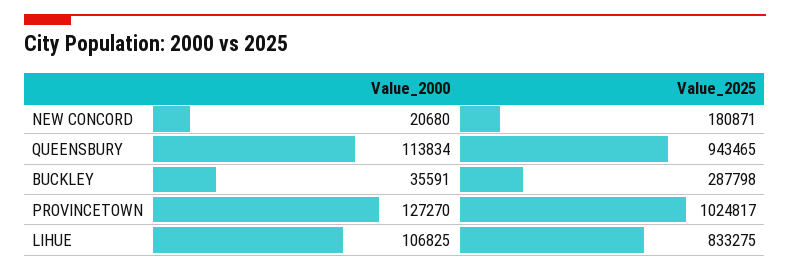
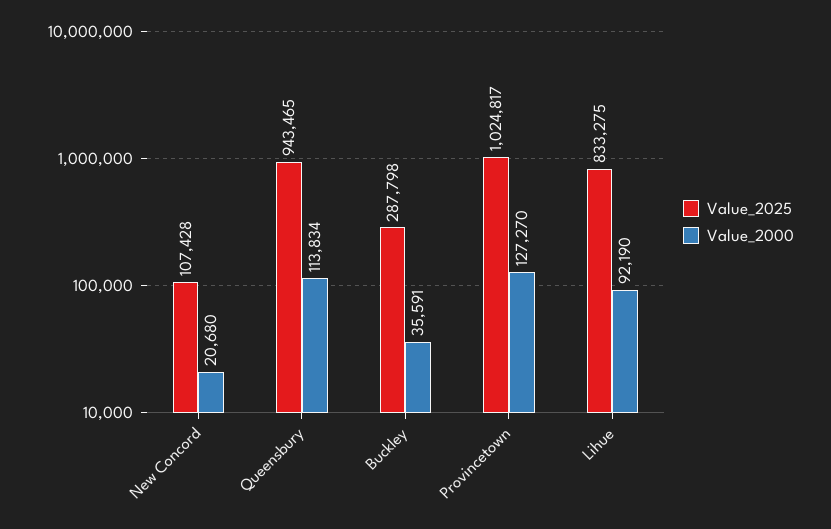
  {
    "Value_2000": {
      "NEW CONCORD": 20680,
      "QUEENSBURY": 113834,
      "BUCKLEY": 35591,
      "PROVINCETOWN": 127270,
-     "LIHUE": 106825
+     "LIHUE": 92190
    },
    "Value_2025": {
-     "NEW CONCORD": 180871,
+     "NEW CONCORD": 107428,
      "QUEENSBURY": 943465,
      "BUCKLEY": 287798,
      "PROVINCETOWN": 1024817,
      "LIHUE": 833275
    }
  }

